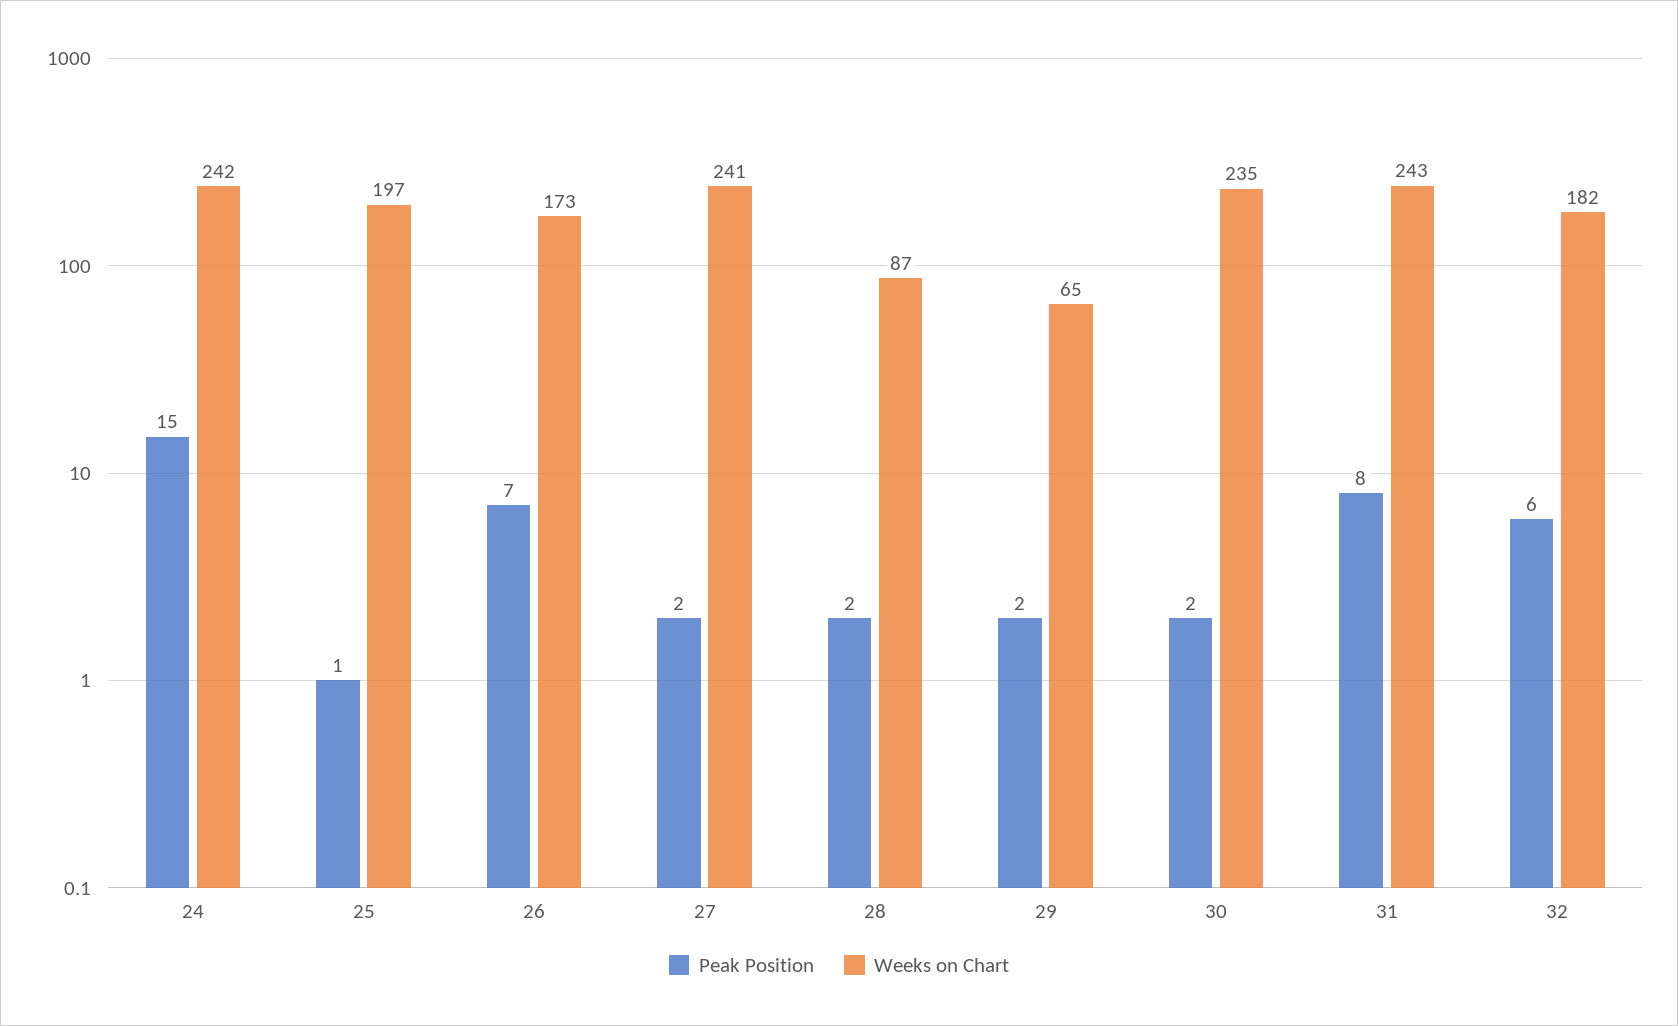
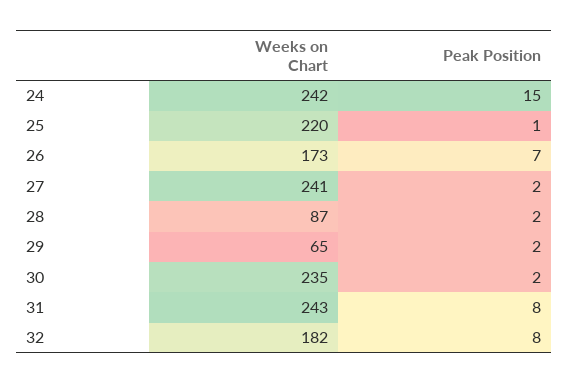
  {
    "Peak Position": {
      "24": 15,
      "25": 1,
      "26": 7,
      "27": 2,
      "28": 2,
      "29": 2,
      "30": 2,
      "31": 8,
-     "32": 6
+     "32": 8
    },
    "Weeks on Chart": {
      "24": 242,
-     "25": 197,
+     "25": 220,
      "26": 173,
      "27": 241,
      "28": 87,
      "29": 65,
      "30": 235,
      "31": 243,
      "32": 182
    }
  }

